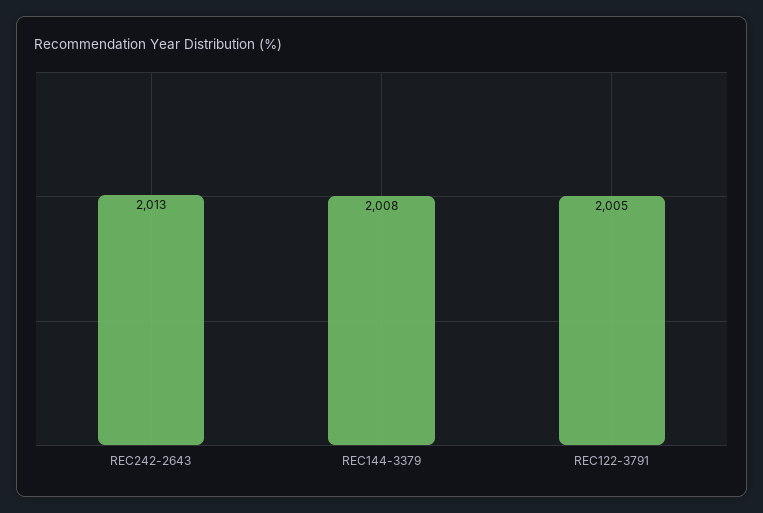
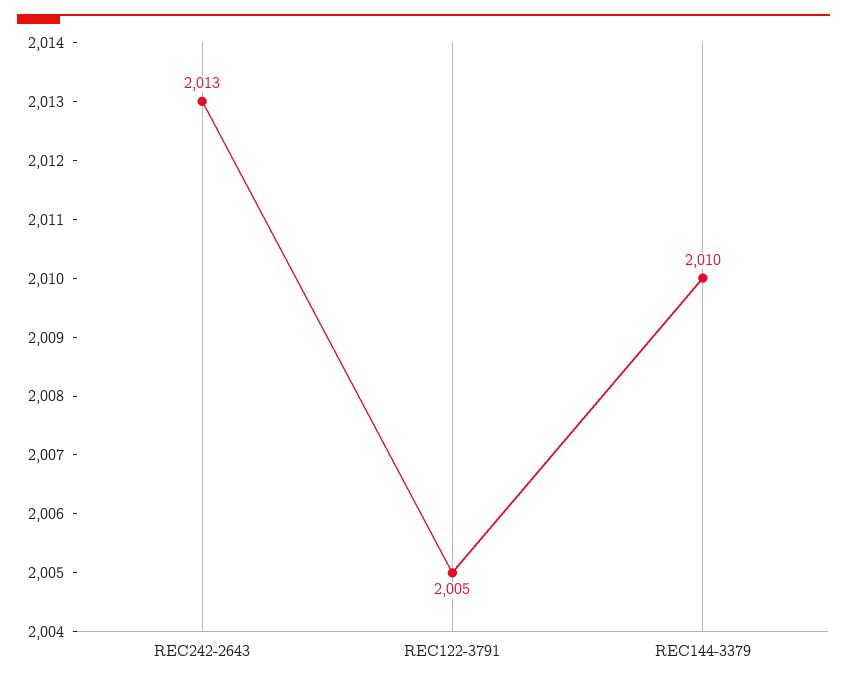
  {
    "REC242-2643": 2013,
-   "REC144-3379": 2008,
+   "REC144-3379": 2010,
    "REC122-3791": 2005
  }

